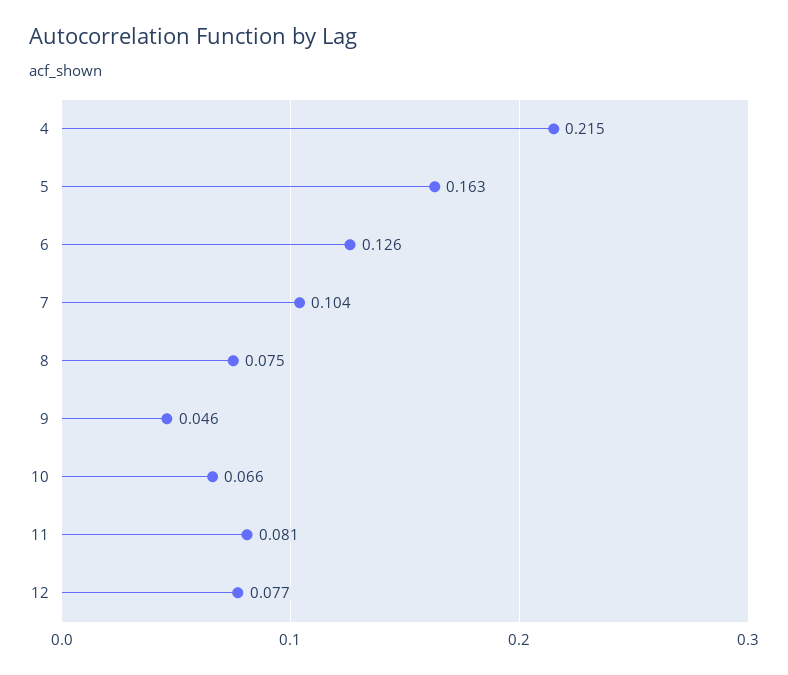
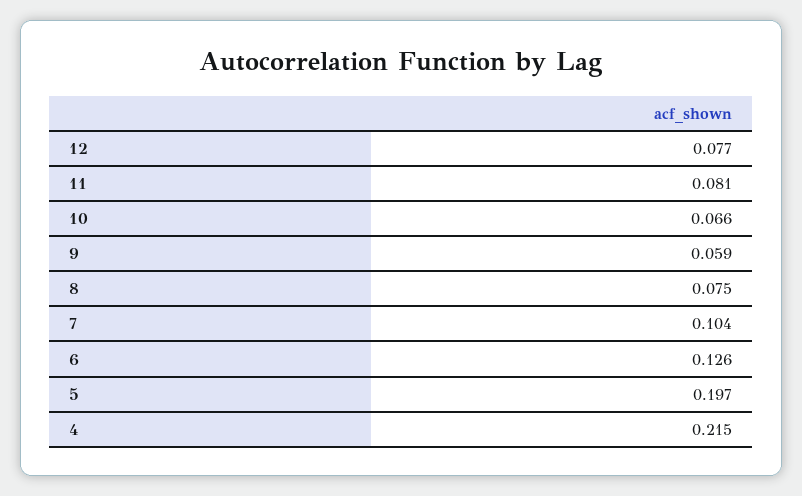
  {
    "4": 0.215,
-   "5": 0.163,
+   "5": 0.197,
    "6": 0.126,
    "7": 0.104,
    "8": 0.075,
-   "9": 0.046,
+   "9": 0.059,
    "10": 0.066,
    "11": 0.081,
    "12": 0.077
  }

